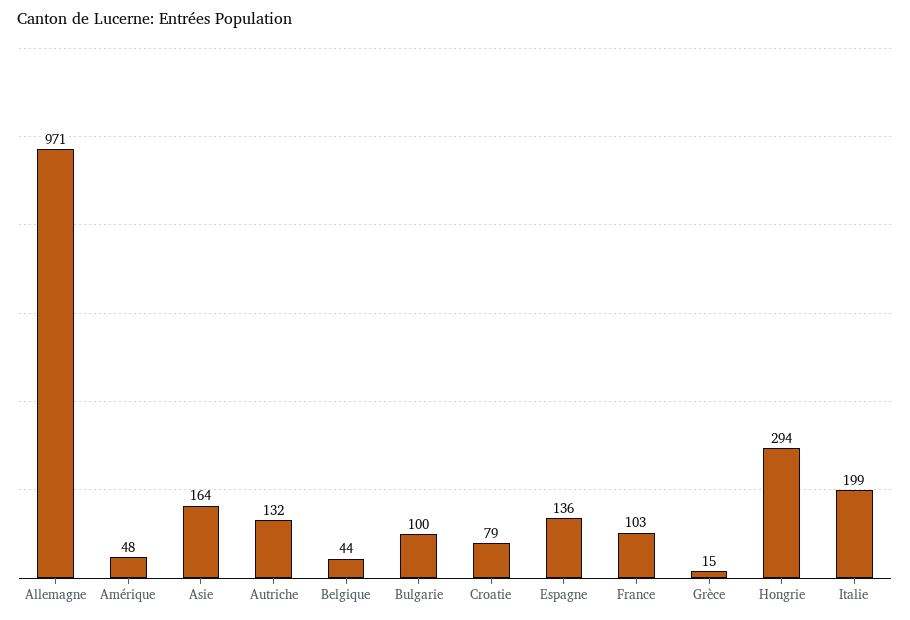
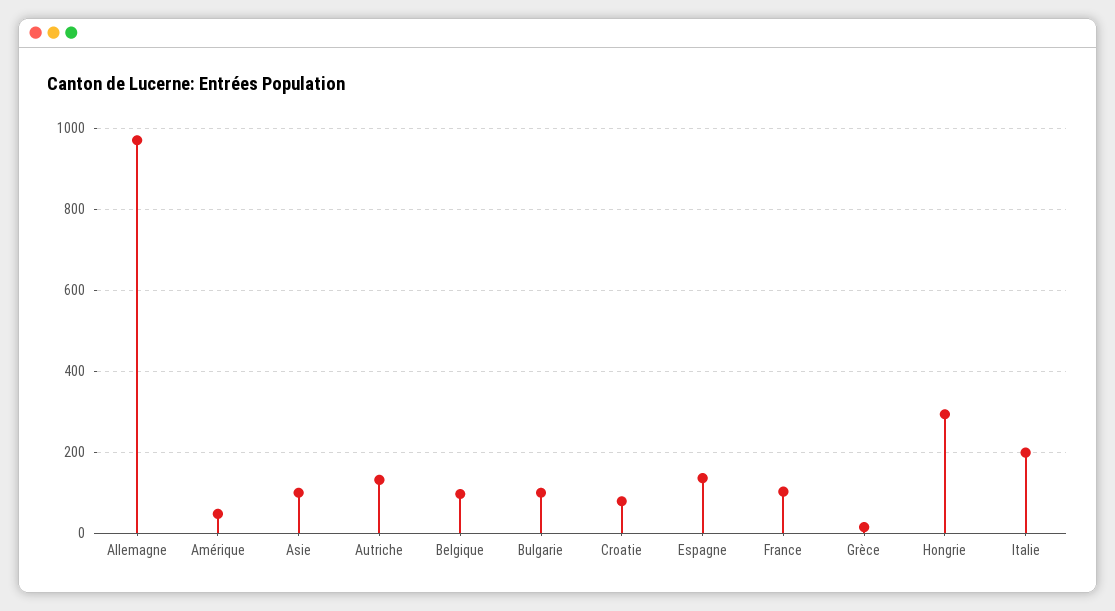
  {
    "Allemagne": 971,
    "Amérique": 48,
-   "Asie": 164,
+   "Asie": 100,
    "Autriche": 132,
-   "Belgique": 44,
+   "Belgique": 100,
    "Bulgarie": 100,
    "Croatie": 79,
    "Espagne": 136,
    "France": 103,
    "Grèce": 15,
    "Hongrie": 294,
    "Italie": 199
  }

